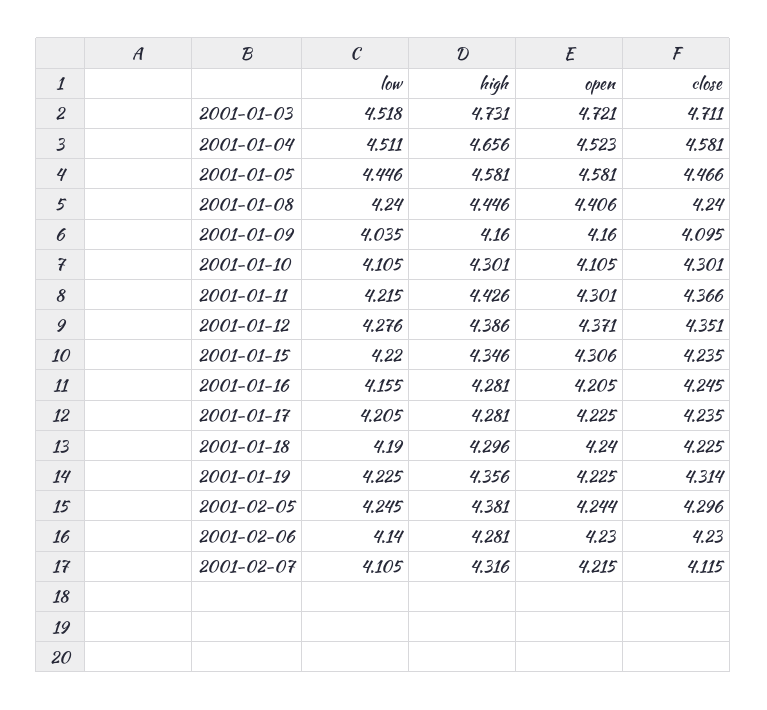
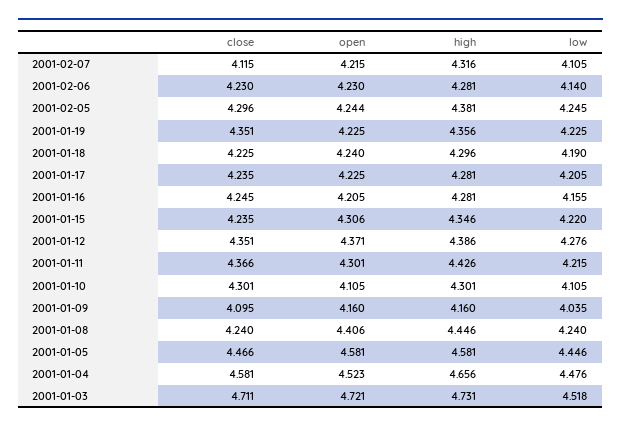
  {
    "low": {
      "2001-01-03": 4.518,
-     "2001-01-04": 4.511,
+     "2001-01-04": 4.476,
      "2001-01-05": 4.446,
      "2001-01-08": 4.24,
      "2001-01-09": 4.035,
      "2001-01-10": 4.105,
      "2001-01-11": 4.215,
      "2001-01-12": 4.276,
      "2001-01-15": 4.22,
      "2001-01-16": 4.155,
      "2001-01-17": 4.205,
      "2001-01-18": 4.19,
      "2001-01-19": 4.225,
      "2001-02-05": 4.245,
      "2001-02-06": 4.14,
      "2001-02-07": 4.105
    },
    "high": {
      "2001-01-03": 4.731,
      "2001-01-04": 4.656,
      "2001-01-05": 4.581,
      "2001-01-08": 4.446,
      "2001-01-09": 4.16,
      "2001-01-10": 4.301,
      "2001-01-11": 4.426,
      "2001-01-12": 4.386,
      "2001-01-15": 4.346,
      "2001-01-16": 4.281,
      "2001-01-17": 4.281,
      "2001-01-18": 4.296,
      "2001-01-19": 4.356,
      "2001-02-05": 4.381,
      "2001-02-06": 4.281,
      "2001-02-07": 4.316
    },
    "open": {
      "2001-01-03": 4.721,
      "2001-01-04": 4.523,
      "2001-01-05": 4.581,
      "2001-01-08": 4.406,
      "2001-01-09": 4.16,
      "2001-01-10": 4.105,
      "2001-01-11": 4.301,
      "2001-01-12": 4.371,
      "2001-01-15": 4.306,
      "2001-01-16": 4.205,
      "2001-01-17": 4.225,
      "2001-01-18": 4.24,
      "2001-01-19": 4.225,
      "2001-02-05": 4.244,
      "2001-02-06": 4.23,
      "2001-02-07": 4.215
    },
    "close": {
      "2001-01-03": 4.711,
      "2001-01-04": 4.581,
      "2001-01-05": 4.466,
      "2001-01-08": 4.24,
      "2001-01-09": 4.095,
      "2001-01-10": 4.301,
      "2001-01-11": 4.366,
      "2001-01-12": 4.351,
      "2001-01-15": 4.235,
      "2001-01-16": 4.245,
      "2001-01-17": 4.235,
      "2001-01-18": 4.225,
-     "2001-01-19": 4.314,
+     "2001-01-19": 4.351,
      "2001-02-05": 4.296,
      "2001-02-06": 4.23,
      "2001-02-07": 4.115
    }
  }

